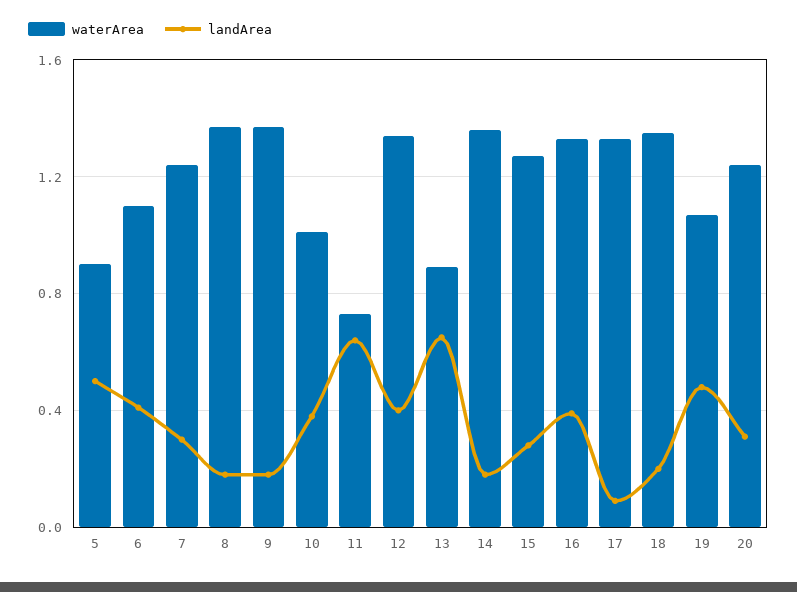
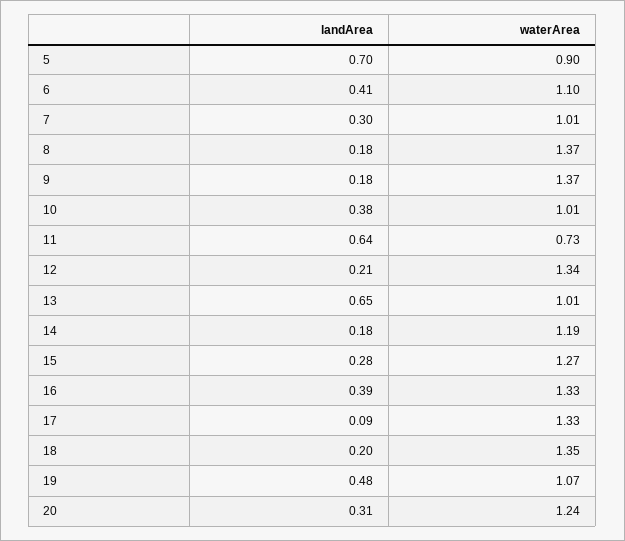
  {
    "waterArea": {
      "5": 0.9,
      "6": 1.1,
-     "7": 1.25,
+     "7": 1.01,
      "8": 1.37,
      "9": 1.37,
      "10": 1.01,
      "11": 0.73,
      "12": 1.34,
-     "13": 0.9,
+     "13": 1.01,
-     "14": 1.35,
+     "14": 1.19,
      "15": 1.27,
      "16": 1.33,
      "17": 1.33,
      "18": 1.35,
      "19": 1.07,
      "20": 1.24
    },
    "landArea": {
-     "5": 0.5,
+     "5": 0.7,
      "6": 0.41,
      "7": 0.3,
      "8": 0.18,
      "9": 0.18,
      "10": 0.38,
      "11": 0.64,
-     "12": 0.4,
+     "12": 0.21,
      "13": 0.65,
      "14": 0.18,
      "15": 0.28,
      "16": 0.39,
      "17": 0.09,
      "18": 0.2,
      "19": 0.48,
      "20": 0.31
    }
  }

